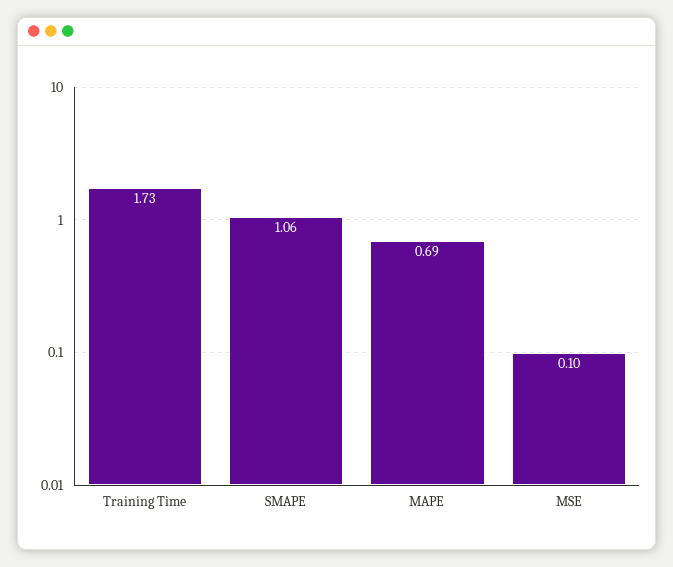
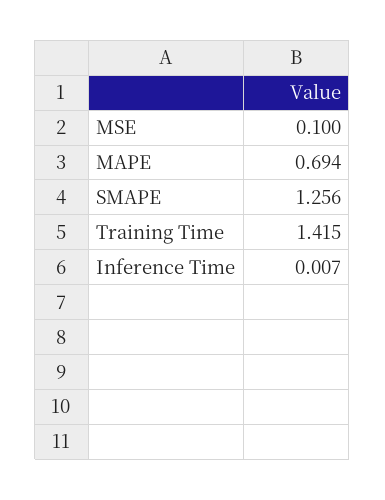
  {
-   "Training Time": 1.73,
+   "Training Time": 1.415,
-   "SMAPE": 1.06,
+   "SMAPE": 1.256,
    "MAPE": 0.694,
-   "MSE": 0.1
+   "MSE": 0.1,
+   "Inference Time": 0.007
  }

